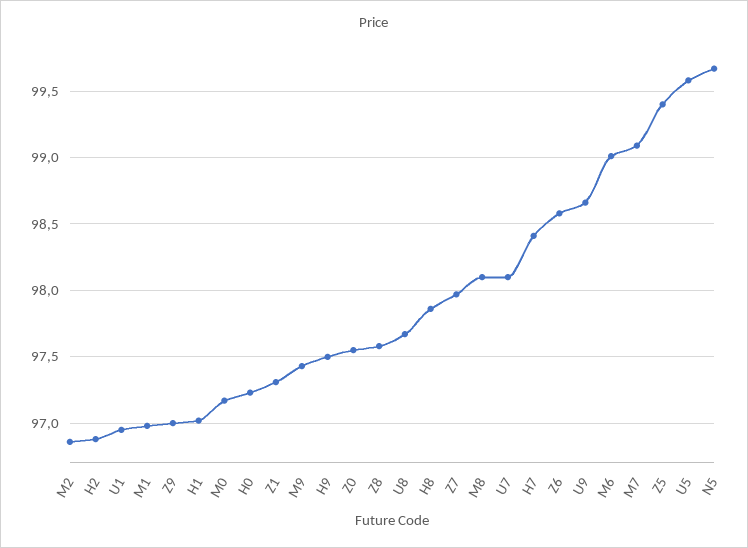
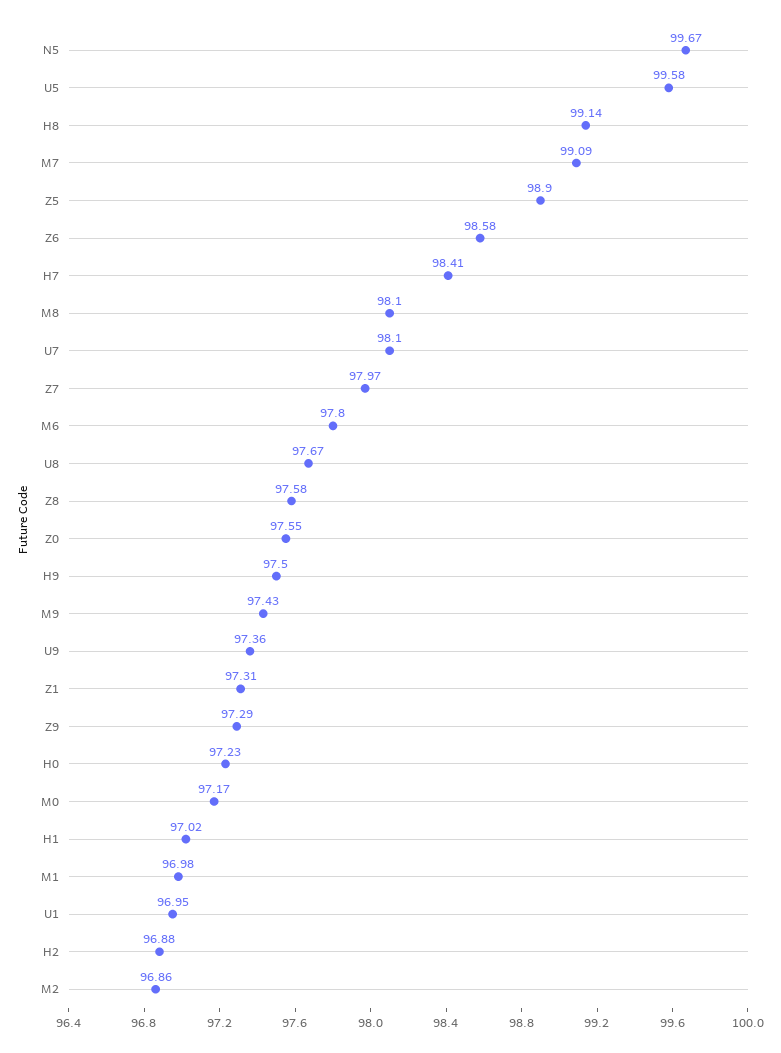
  {
    "M2": 96.86,
    "H2": 96.88,
    "U1": 96.95,
    "M1": 96.98,
-   "Z9": 97,
+   "Z9": 97.29,
    "H1": 97.02,
    "M0": 97.17,
    "H0": 97.23,
    "Z1": 97.31,
    "M9": 97.43,
    "H9": 97.5,
    "Z0": 97.55,
    "Z8": 97.58,
    "U8": 97.67,
-   "H8": 97.85,
+   "H8": 99.14,
    "Z7": 97.97,
    "M8": 98.1,
    "U7": 98.1,
    "H7": 98.41,
    "Z6": 98.58,
-   "U9": 98.65,
+   "U9": 97.36,
-   "M6": 99,
+   "M6": 97.8,
    "M7": 99.09,
-   "Z5": 99.4,
+   "Z5": 98.9,
    "U5": 99.58,
    "N5": 99.67
  }

